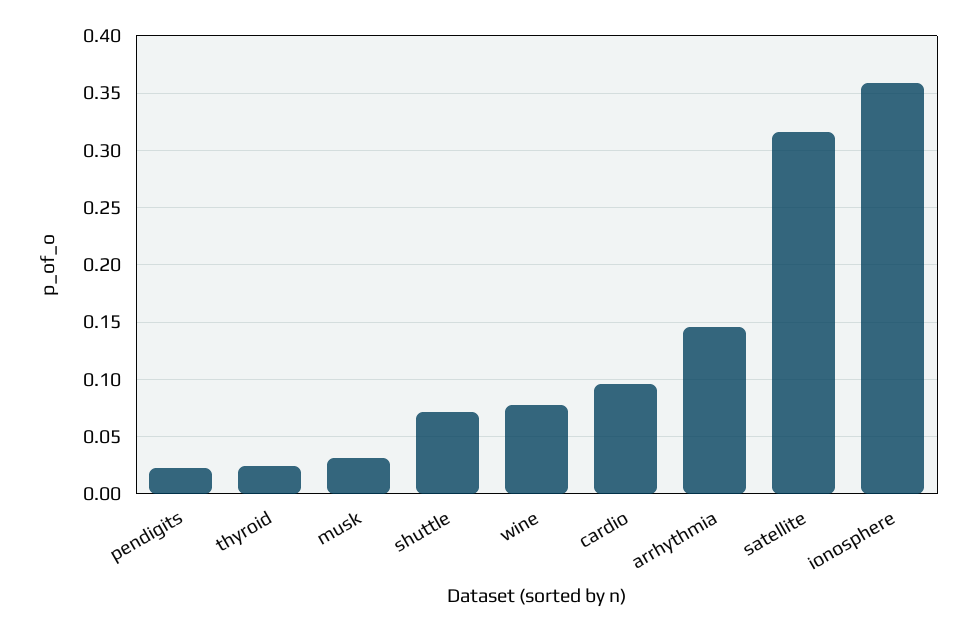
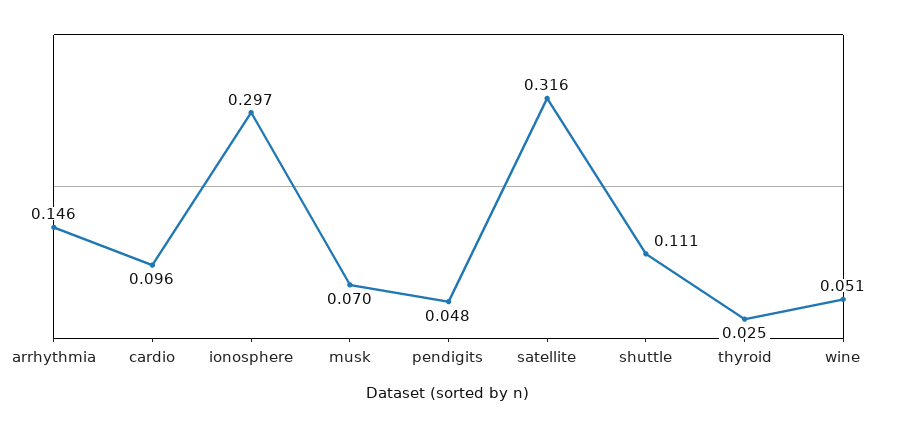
  {
-   "pendigits": 0.02,
+   "pendigits": 0.048,
    "thyroid": 0.025,
-   "musk": 0.03,
+   "musk": 0.07,
-   "shuttle": 0.07,
+   "shuttle": 0.111,
-   "wine": 0.08,
+   "wine": 0.051,
    "cardio": 0.096,
    "arrhythmia": 0.146,
    "satellite": 0.316,
-   "ionosphere": 0.36
+   "ionosphere": 0.297
  }

